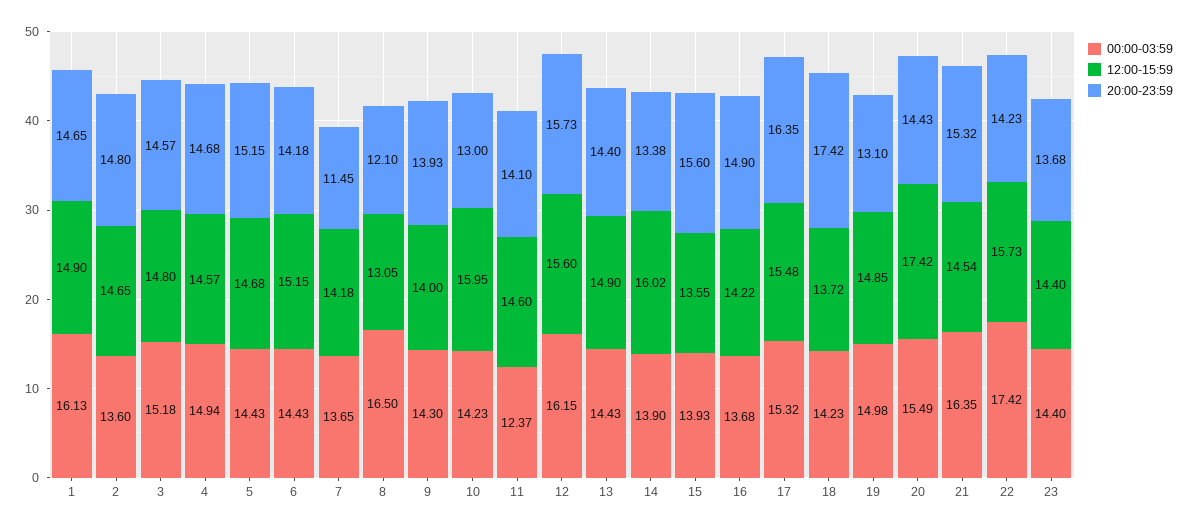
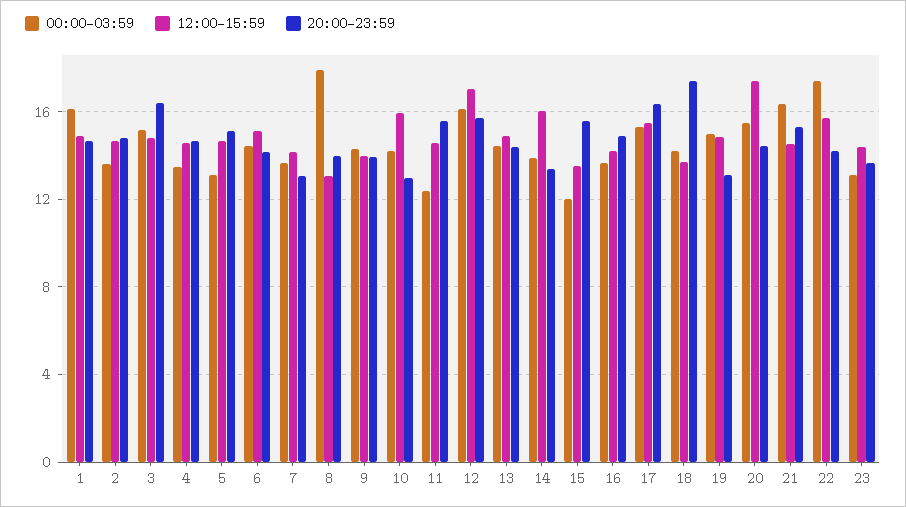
  {
    "00:00-03:59": {
      "1": 16.13,
      "2": 13.6,
      "3": 15.18,
-     "4": 14.94,
+     "4": 13.5,
-     "5": 14.43,
+     "5": 13,
      "6": 14.43,
      "7": 13.65,
-     "8": 16.5,
+     "8": 18,
      "9": 14.3,
      "10": 14.23,
      "11": 12.37,
      "12": 16.15,
      "13": 14.43,
      "14": 13.9,
-     "15": 13.93,
+     "15": 12,
      "16": 13.68,
      "17": 15.32,
      "18": 14.23,
      "19": 14.98,
      "20": 15.49,
      "21": 16.35,
      "22": 17.42,
-     "23": 14.4
+     "23": 13
    },
    "12:00-15:59": {
      "1": 14.9,
      "2": 14.65,
      "3": 14.8,
      "4": 14.57,
      "5": 14.68,
      "6": 15.15,
      "7": 14.18,
      "8": 13.05,
      "9": 14,
      "10": 15.95,
      "11": 14.6,
-     "12": 15.6,
+     "12": 17,
      "13": 14.9,
      "14": 16.02,
      "15": 13.55,
      "16": 14.22,
      "17": 15.48,
      "18": 13.72,
      "19": 14.85,
      "20": 17.42,
      "21": 14.54,
      "22": 15.73,
      "23": 14.4
    },
    "20:00-23:59": {
      "1": 14.65,
      "2": 14.8,
-     "3": 14.57,
+     "3": 16.5,
      "4": 14.68,
      "5": 15.15,
      "6": 14.18,
-     "7": 11.45,
+     "7": 13,
-     "8": 12.1,
+     "8": 14,
      "9": 13.93,
      "10": 13,
-     "11": 14.1,
+     "11": 15.5,
      "12": 15.73,
      "13": 14.4,
      "14": 13.38,
      "15": 15.6,
      "16": 14.9,
      "17": 16.35,
      "18": 17.42,
      "19": 13.1,
      "20": 14.43,
      "21": 15.32,
      "22": 14.23,
      "23": 13.68
    }
  }

